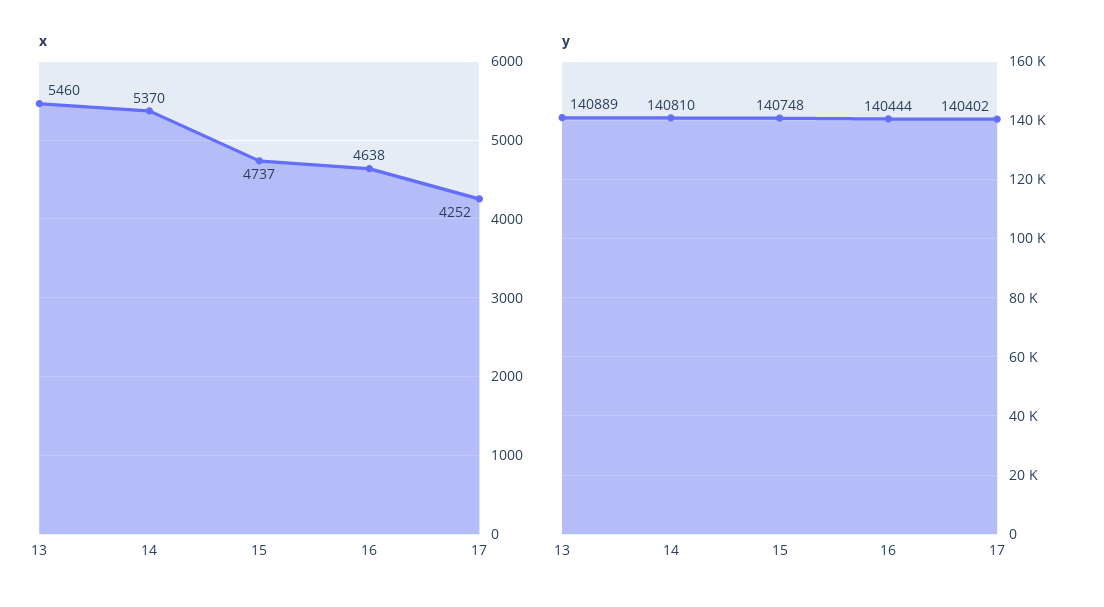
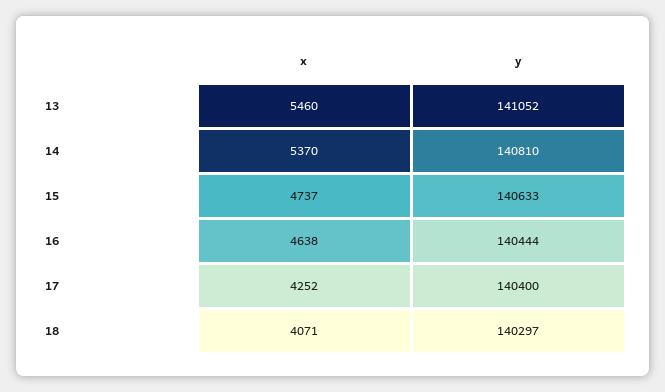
  {
    "x": {
      "13": 5460,
      "14": 5370,
      "15": 4737,
      "16": 4638,
-     "17": 4252
+     "17": 4252,
+     "18": 4071
    },
    "y": {
-     "13": 140889,
+     "13": 141052,
      "14": 140810,
-     "15": 140748,
+     "15": 140633,
      "16": 140444,
-     "17": 140402
+     "17": 140400,
+     "18": 140297
    }
  }

